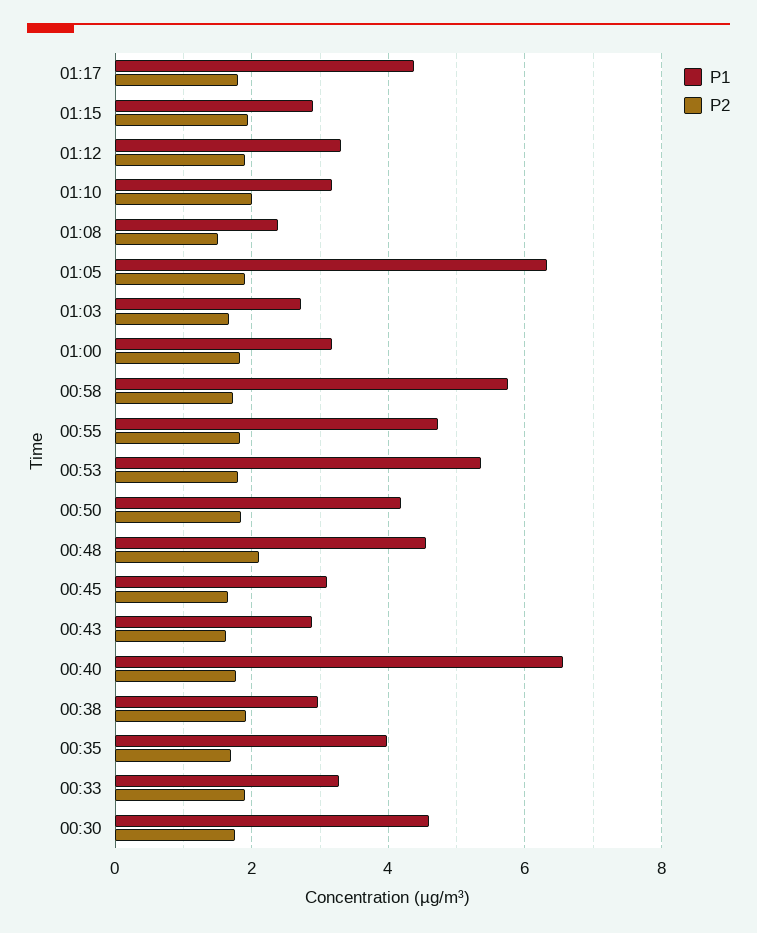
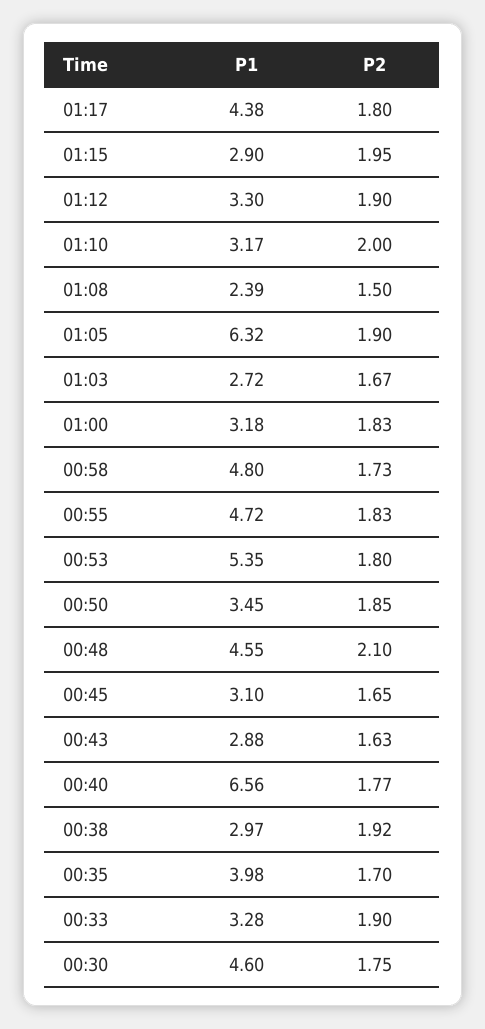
  {
    "P1": {
      "01:17": 4.38,
      "01:15": 2.9,
      "01:12": 3.3,
      "01:10": 3.17,
      "01:08": 2.39,
      "01:05": 6.32,
      "01:03": 2.72,
      "01:00": 3.18,
-     "00:58": 5.8,
+     "00:58": 4.8,
      "00:55": 4.72,
      "00:53": 5.35,
-     "00:50": 4.2,
+     "00:50": 3.45,
      "00:48": 4.55,
      "00:45": 3.1,
      "00:43": 2.88,
      "00:40": 6.56,
      "00:38": 2.97,
      "00:35": 3.98,
      "00:33": 3.28,
      "00:30": 4.6
    },
    "P2": {
      "01:17": 1.8,
      "01:15": 1.95,
      "01:12": 1.9,
      "01:10": 2,
      "01:08": 1.5,
      "01:05": 1.9,
      "01:03": 1.67,
      "01:00": 1.83,
      "00:58": 1.73,
      "00:55": 1.83,
      "00:53": 1.8,
      "00:50": 1.85,
      "00:48": 2.1,
      "00:45": 1.65,
      "00:43": 1.63,
      "00:40": 1.77,
      "00:38": 1.92,
      "00:35": 1.7,
      "00:33": 1.9,
      "00:30": 1.75
    }
  }

